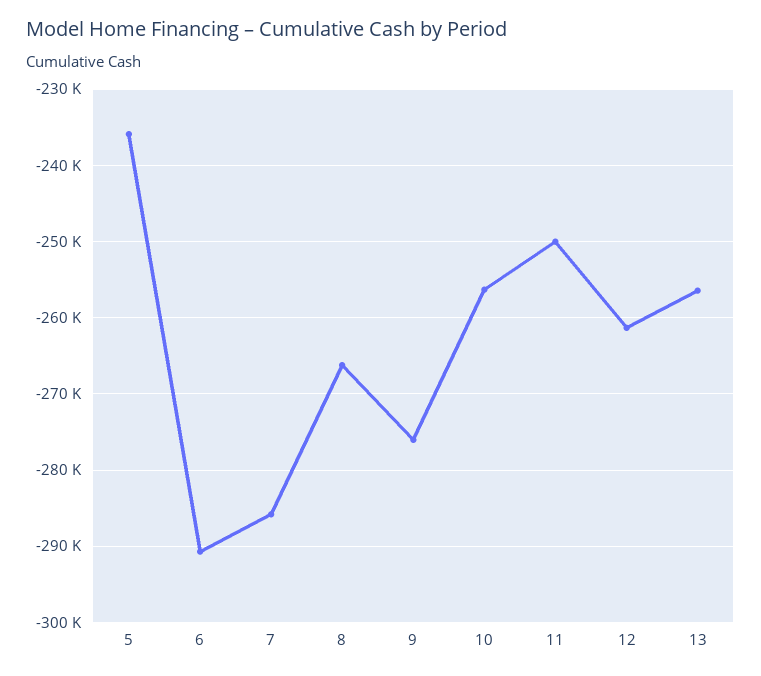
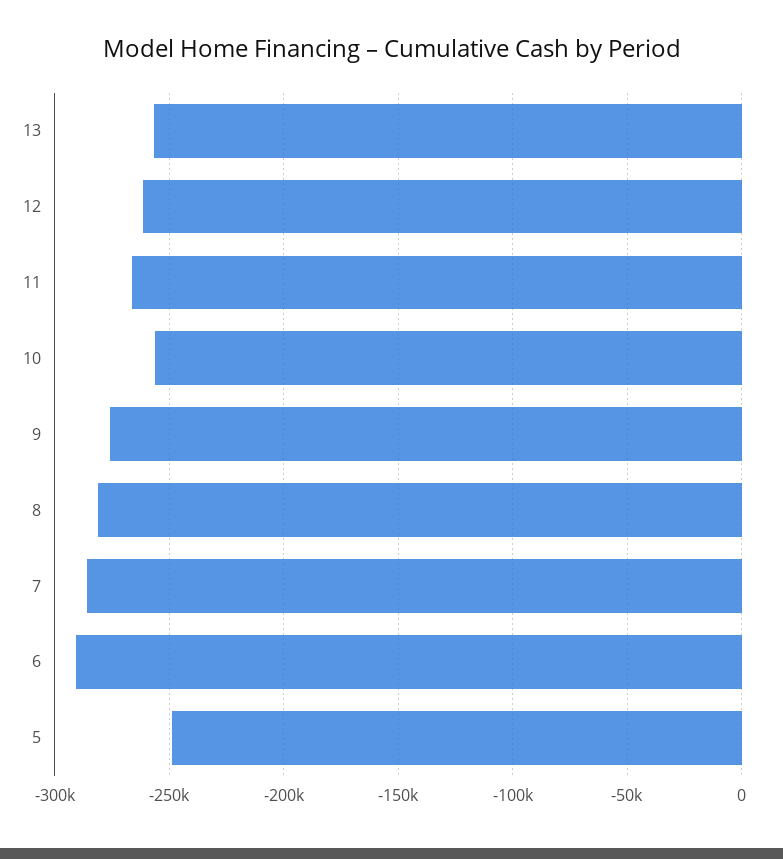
  {
-   "5": -236000,
+   "5": -250000,
    "6": -291000,
    "7": -286000,
-   "8": -266000,
+   "8": -280000,
    "9": -276000,
    "10": -256000,
-   "11": -250000,
+   "11": -265000,
    "12": -261000,
    "13": -256000
  }

